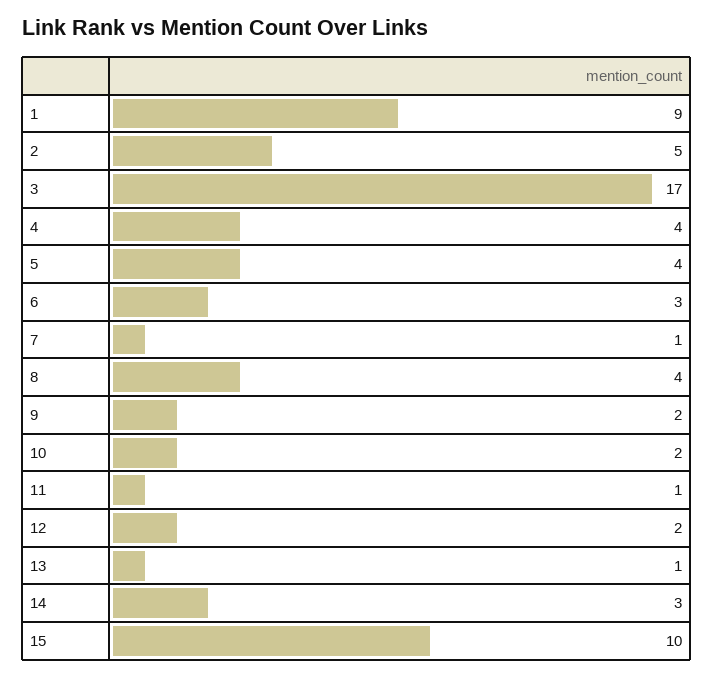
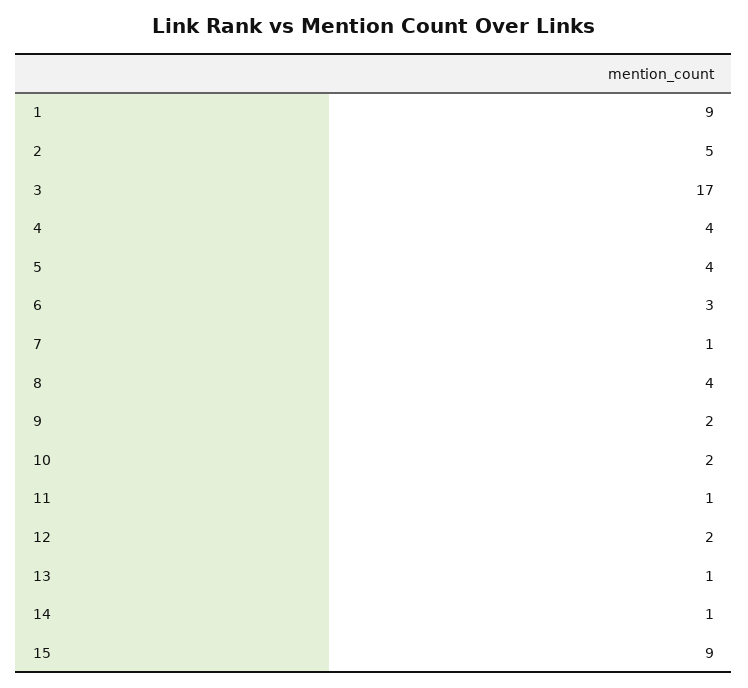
  {
    "1": 9,
    "2": 5,
    "3": 17,
    "4": 4,
    "5": 4,
    "6": 3,
    "7": 1,
    "8": 4,
    "9": 2,
    "10": 2,
    "11": 1,
    "12": 2,
    "13": 1,
-   "14": 3,
+   "14": 1,
-   "15": 10
+   "15": 9
  }

